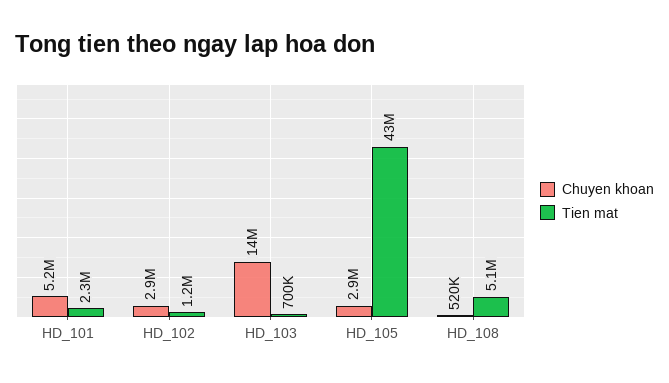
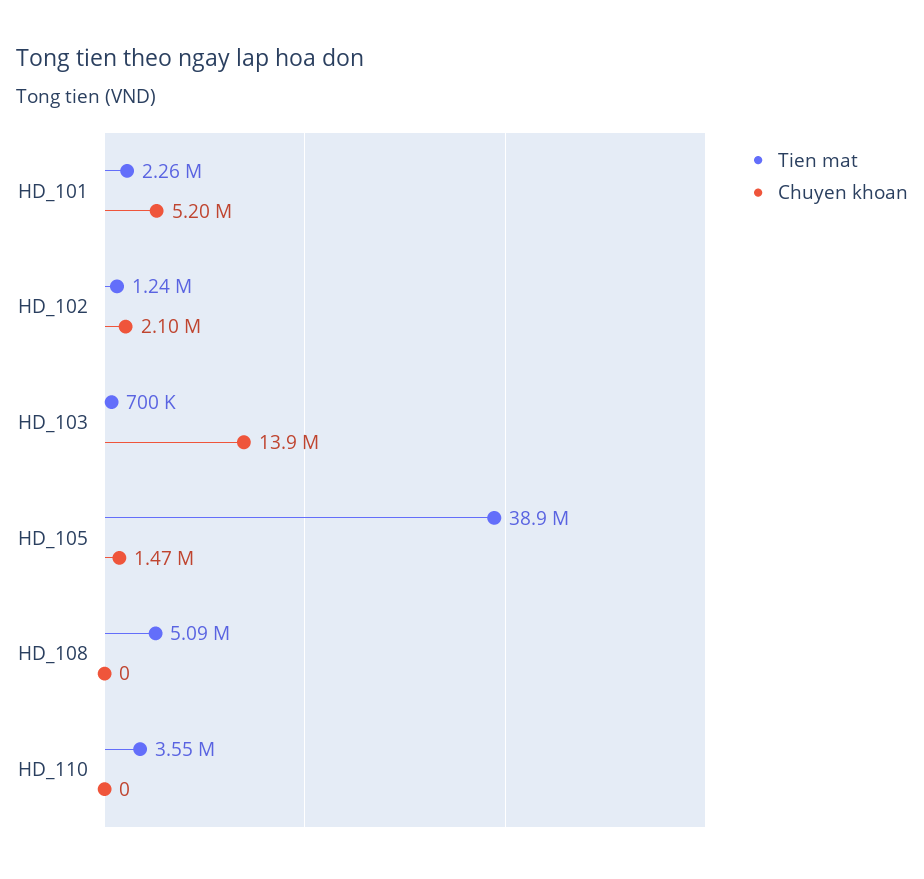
  {
    "Chuyen khoan": {
      "HD_101": 5200000,
-     "HD_102": 2900000,
+     "HD_102": 2100000,
      "HD_103": 13900000,
-     "HD_105": 2900000,
+     "HD_105": 1470000,
-     "HD_108": 520000
+     "HD_108": 0,
+     "HD_110": 0
    },
    "Tien mat": {
      "HD_101": 2260000,
      "HD_102": 1240000,
      "HD_103": 700000,
-     "HD_105": 43000000,
+     "HD_105": 38900000,
-     "HD_108": 5090000
+     "HD_108": 5090000,
+     "HD_110": 3550000
    }
  }

